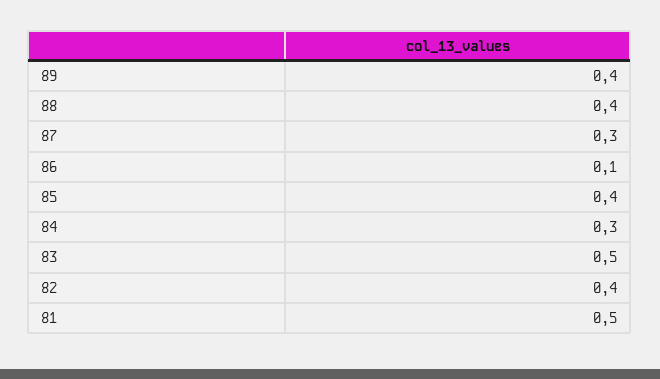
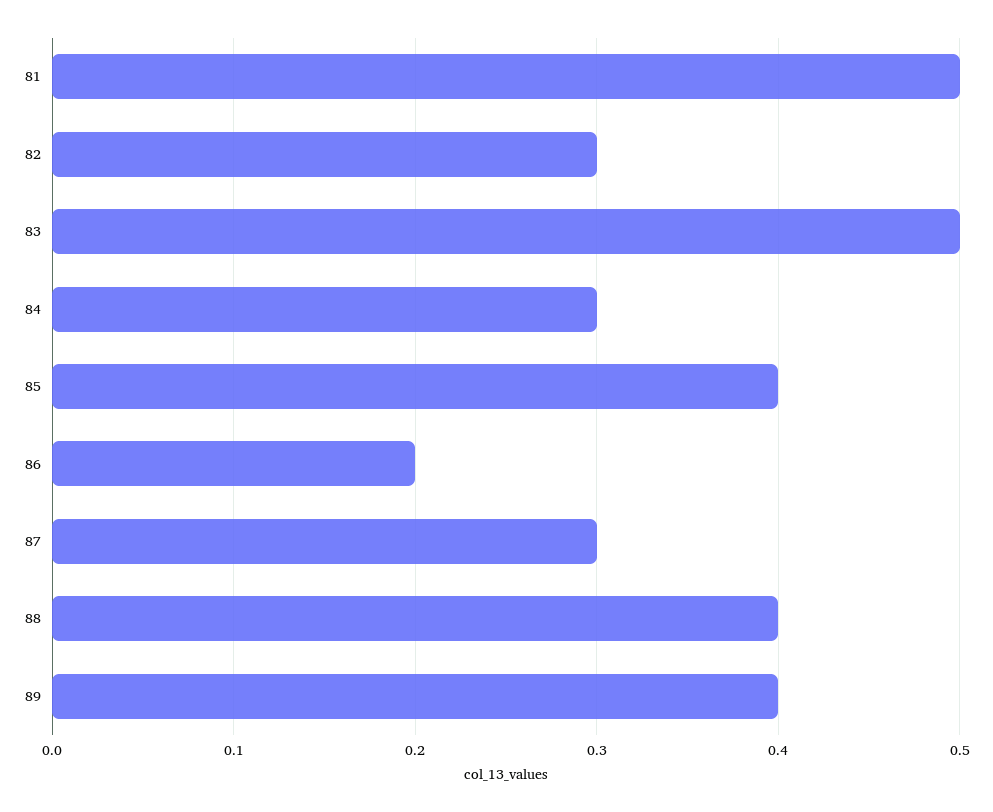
  {
    "89": 0.4,
    "88": 0.4,
    "87": 0.3,
-   "86": 0.1,
+   "86": 0.2,
    "85": 0.4,
    "84": 0.3,
    "83": 0.5,
-   "82": 0.4,
+   "82": 0.3,
    "81": 0.5
  }

